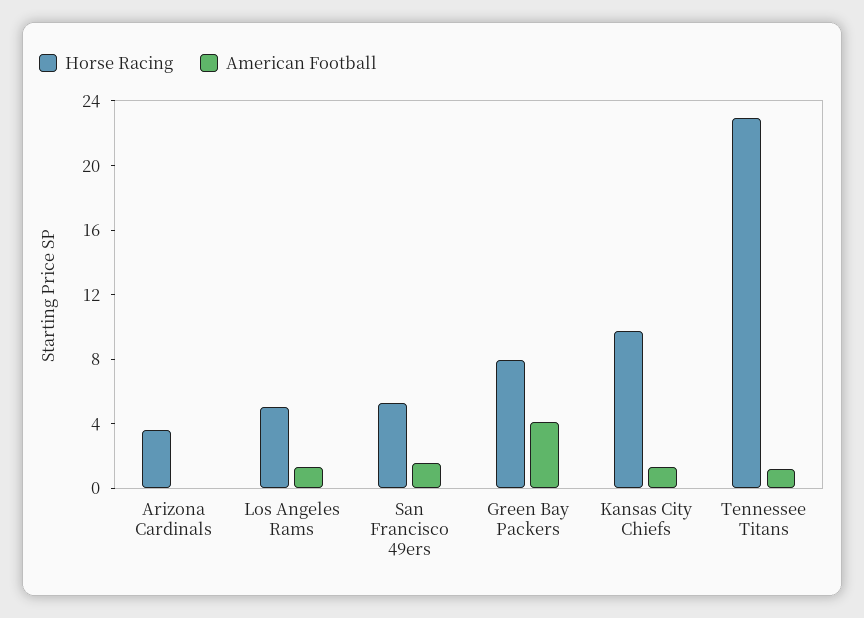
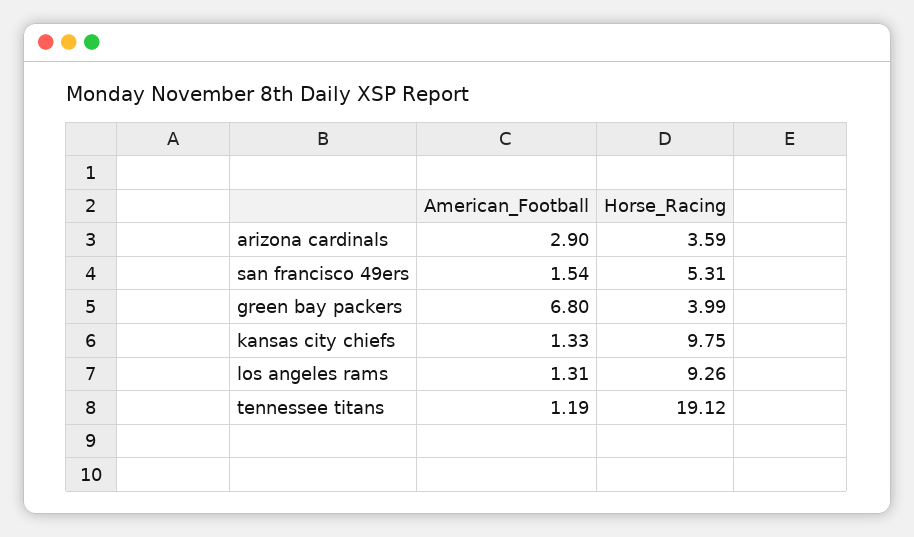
  {
    "Horse Racing": {
      "Arizona Cardinals": 3.59,
-     "Los Angeles Rams": 5,
+     "Los Angeles Rams": 9.26,
      "San Francisco 49ers": 5.31,
-     "Green Bay Packers": 8,
+     "Green Bay Packers": 3.99,
      "Kansas City Chiefs": 9.75,
-     "Tennessee Titans": 23
+     "Tennessee Titans": 19.12
    },
    "American Football": {
-     "Arizona Cardinals": 0,
+     "Arizona Cardinals": 2.9,
      "Los Angeles Rams": 1.31,
      "San Francisco 49ers": 1.54,
-     "Green Bay Packers": 4,
+     "Green Bay Packers": 6.8,
      "Kansas City Chiefs": 1.33,
      "Tennessee Titans": 1.19
    }
  }

